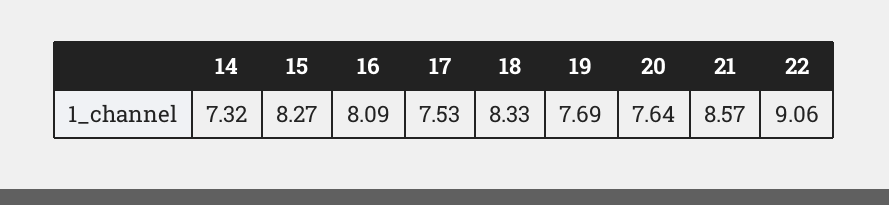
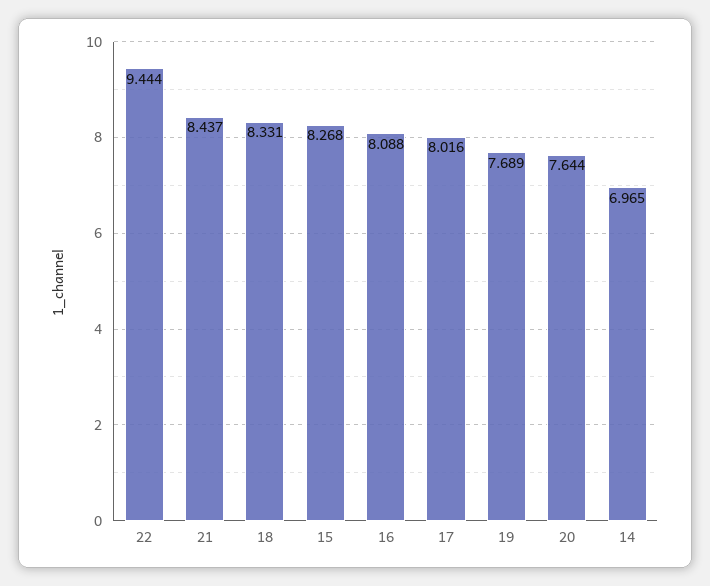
  {
-   "14": 7.32,
+   "14": 6.965,
    "15": 8.268,
    "16": 8.088,
-   "17": 7.53,
+   "17": 8.016,
    "18": 8.331,
    "19": 7.689,
    "20": 7.644,
-   "21": 8.57,
+   "21": 8.437,
-   "22": 9.06
+   "22": 9.444
  }

